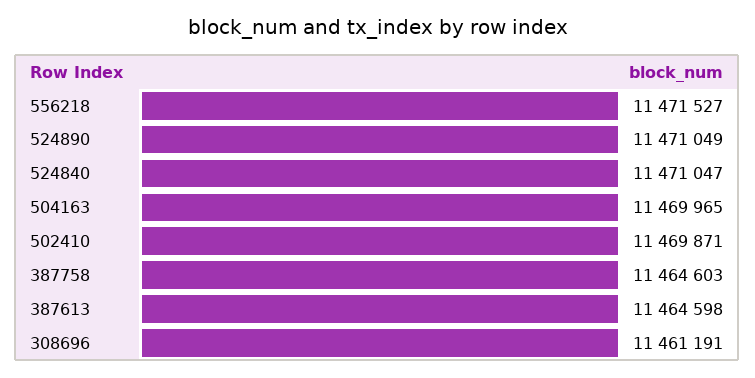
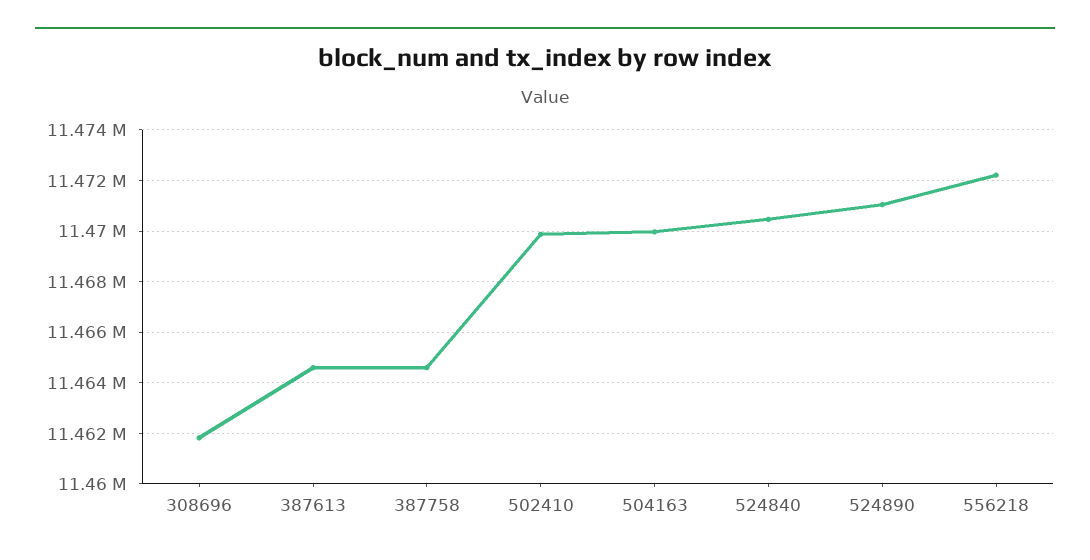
  {
-   "556218": 11471527,
+   "556218": 11472250,
    "524890": 11471049,
-   "524840": 11471047,
+   "524840": 11470500,
    "504163": 11469965,
    "502410": 11469871,
    "387758": 11464603,
    "387613": 11464598,
-   "308696": 11461191
+   "308696": 11461750
  }

